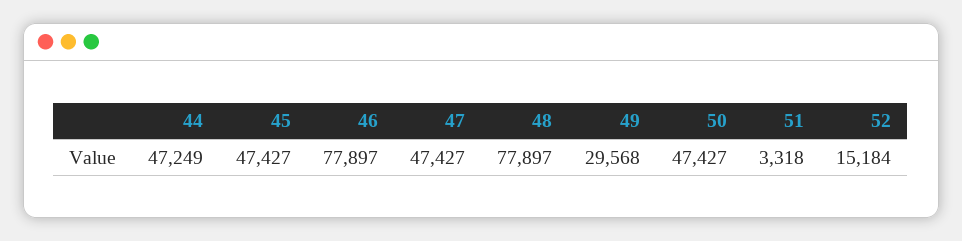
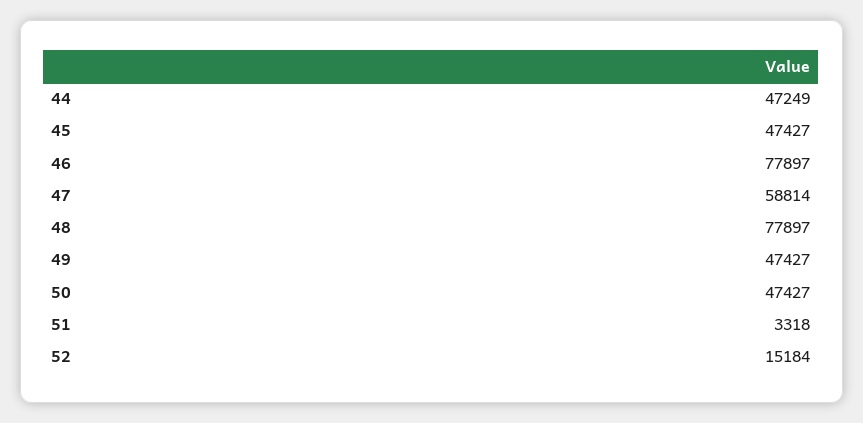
  {
    "44": 47249,
    "45": 47427,
    "46": 77897,
-   "47": 47427,
+   "47": 58814,
    "48": 77897,
-   "49": 29568,
+   "49": 47427,
    "50": 47427,
    "51": 3318,
    "52": 15184
  }

